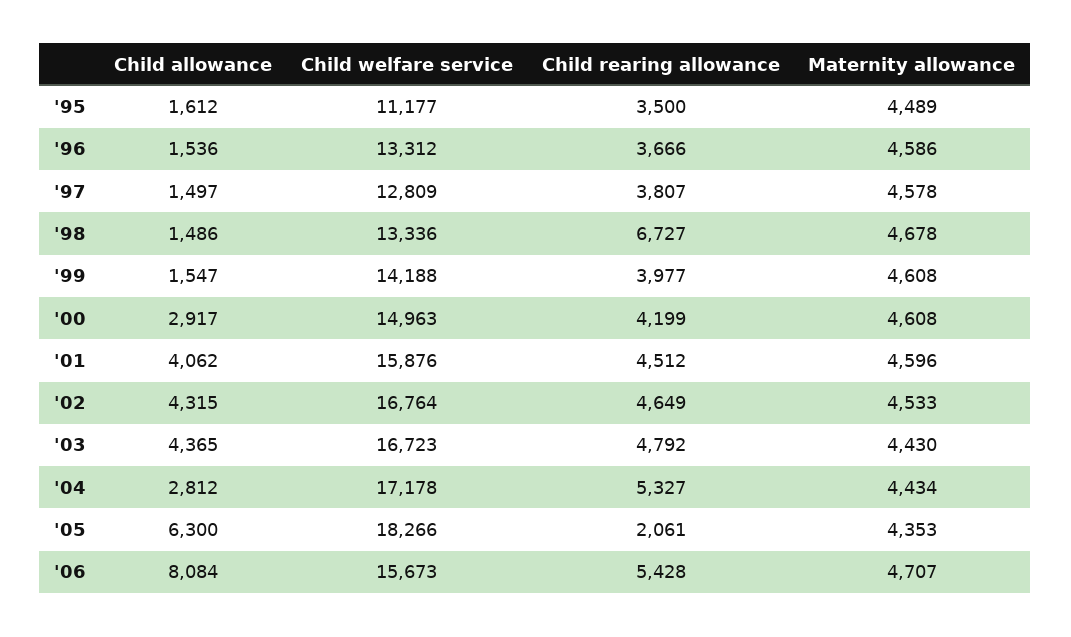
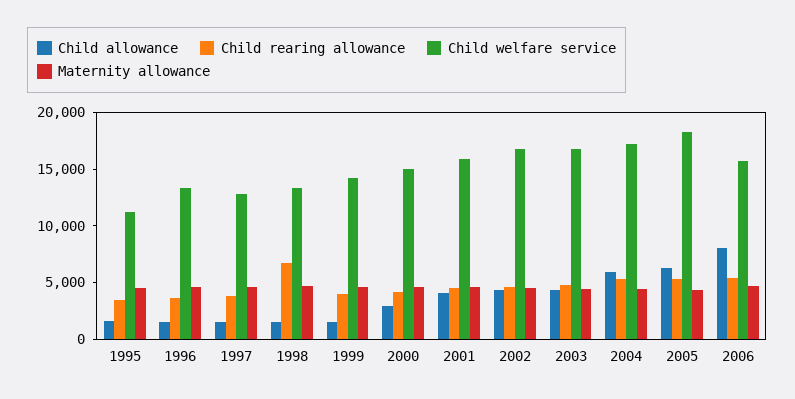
  {
    "Child allowance": {
      "'95": 1612,
      "'96": 1536,
      "'97": 1497,
      "'98": 1486,
      "'99": 1547,
      "'00": 2917,
      "'01": 4062,
      "'02": 4315,
      "'03": 4365,
-     "'04": 2812,
+     "'04": 6000,
      "'05": 6300,
      "'06": 8084
    },
    "Child welfare service": {
      "'95": 11177,
      "'96": 13312,
      "'97": 12809,
      "'98": 13336,
      "'99": 14188,
      "'00": 14963,
      "'01": 15876,
      "'02": 16764,
      "'03": 16723,
      "'04": 17178,
      "'05": 18266,
      "'06": 15673
    },
    "Child rearing allowance": {
      "'95": 3500,
      "'96": 3666,
      "'97": 3807,
      "'98": 6727,
      "'99": 3977,
      "'00": 4199,
      "'01": 4512,
      "'02": 4649,
      "'03": 4792,
      "'04": 5327,
-     "'05": 2061,
+     "'05": 5000,
      "'06": 5428
    },
    "Maternity allowance": {
      "'95": 4489,
      "'96": 4586,
      "'97": 4578,
      "'98": 4678,
      "'99": 4608,
      "'00": 4608,
      "'01": 4596,
      "'02": 4533,
      "'03": 4430,
      "'04": 4434,
      "'05": 4353,
      "'06": 4707
    }
  }

